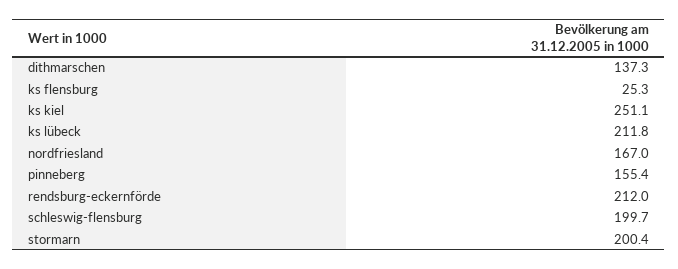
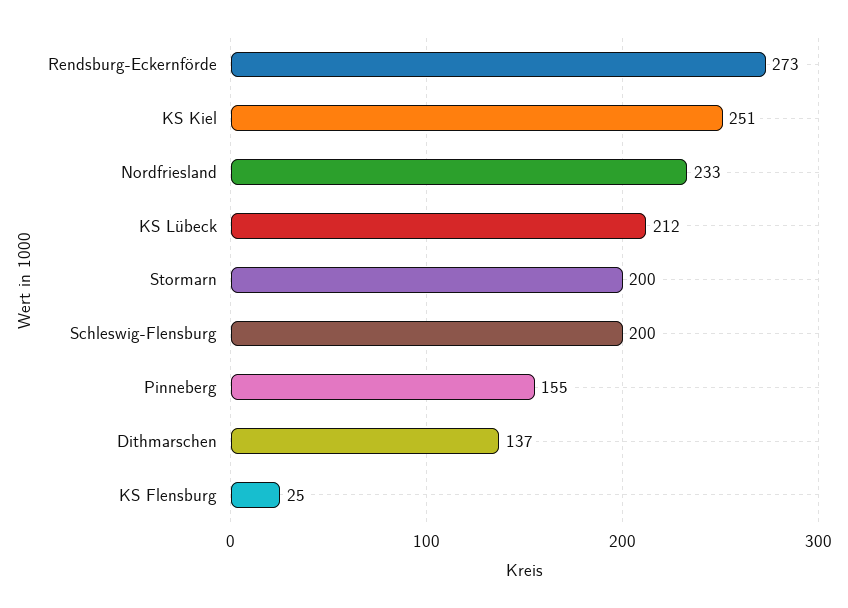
  {
    "dithmarschen": 137.3,
    "ks flensburg": 25.3,
    "ks kiel": 251.1,
    "ks lübeck": 211.8,
-   "nordfriesland": 167,
+   "nordfriesland": 233,
    "pinneberg": 155.4,
-   "rendsburg-eckernförde": 212,
+   "rendsburg-eckernförde": 273,
    "schleswig-flensburg": 199.7,
    "stormarn": 200.4
  }

